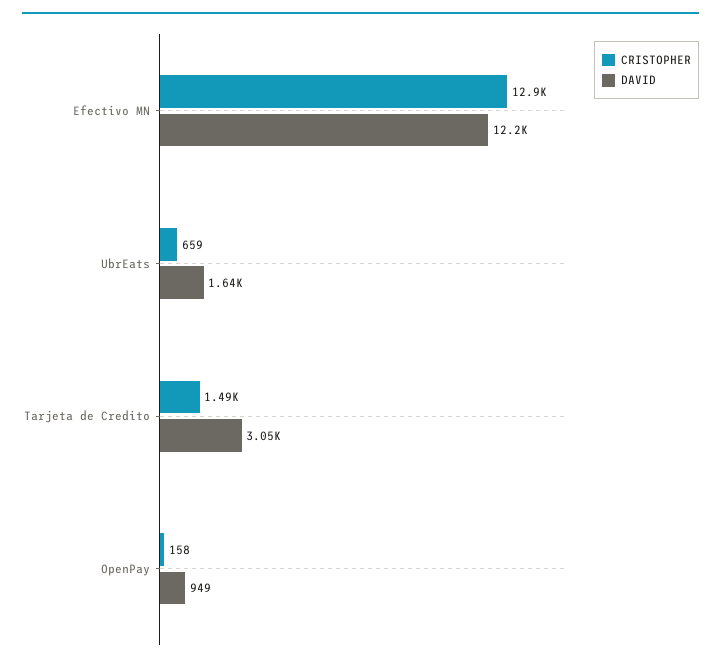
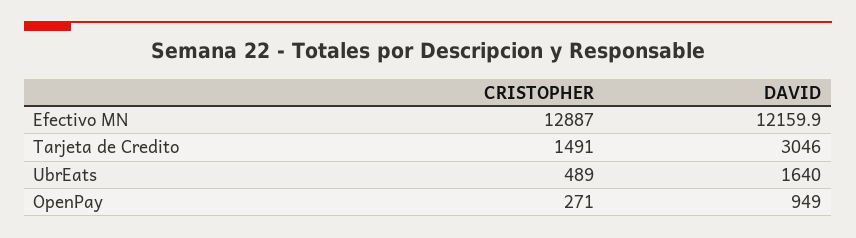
  {
    "CRISTOPHER": {
      "Efectivo MN": 12887,
-     "UbrEats": 659,
+     "UbrEats": 489,
      "Tarjeta de Credito": 1491,
-     "OpenPay": 158
+     "OpenPay": 271
    },
    "DAVID": {
      "Efectivo MN": 12159.9,
      "UbrEats": 1640,
      "Tarjeta de Credito": 3046,
      "OpenPay": 949
    }
  }

